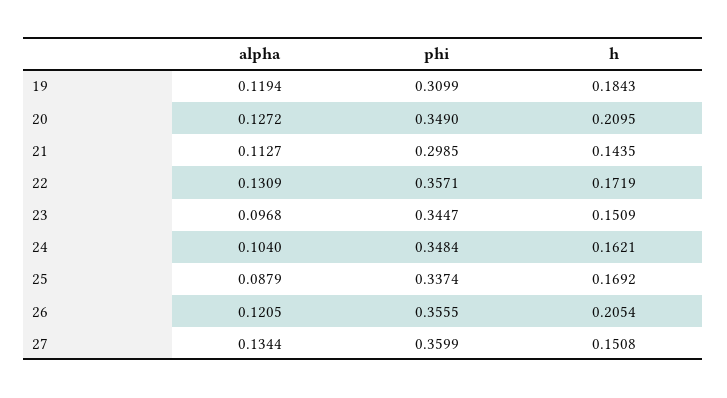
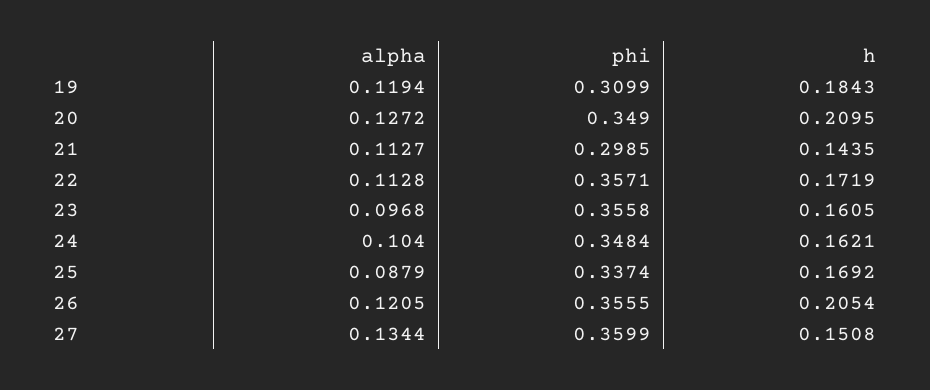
  {
    "alpha": {
      "19": 0.1194,
      "20": 0.1272,
      "21": 0.1127,
-     "22": 0.1309,
+     "22": 0.1128,
      "23": 0.0968,
      "24": 0.104,
      "25": 0.0879,
      "26": 0.1205,
      "27": 0.1344
    },
    "phi": {
      "19": 0.3099,
      "20": 0.349,
      "21": 0.2985,
      "22": 0.3571,
-     "23": 0.3447,
+     "23": 0.3558,
      "24": 0.3484,
      "25": 0.3374,
      "26": 0.3555,
      "27": 0.3599
    },
    "h": {
      "19": 0.1843,
      "20": 0.2095,
      "21": 0.1435,
      "22": 0.1719,
-     "23": 0.1509,
+     "23": 0.1605,
      "24": 0.1621,
      "25": 0.1692,
      "26": 0.2054,
      "27": 0.1508
    }
  }

